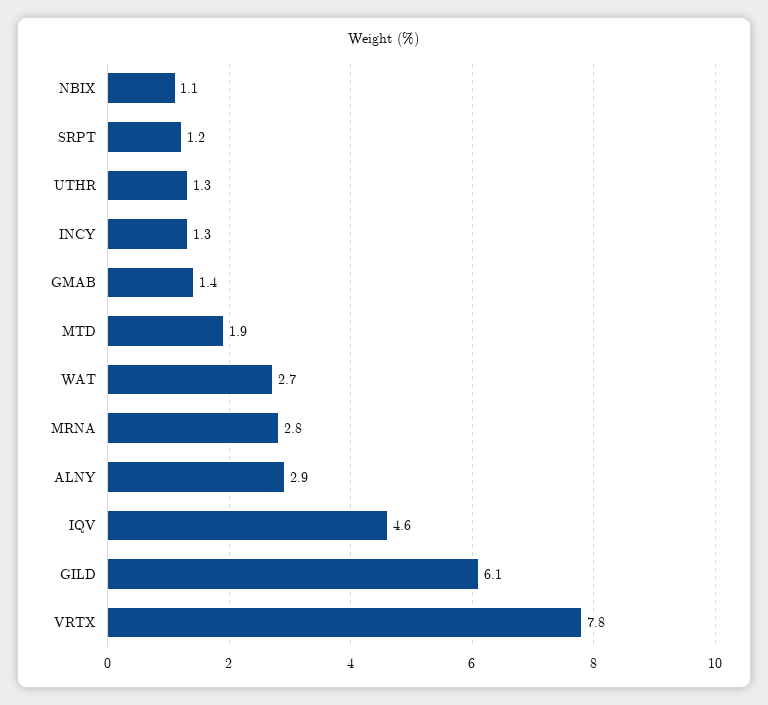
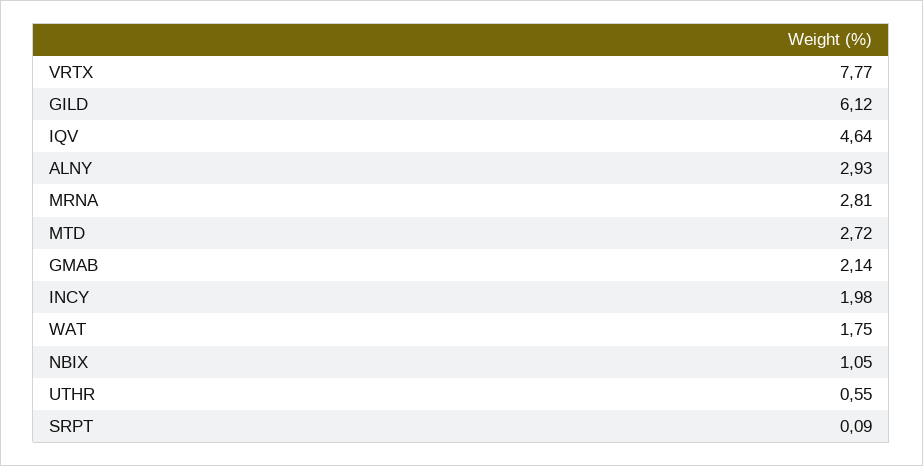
  {
    "NBIX": 1.05,
-   "SRPT": 1.2,
+   "SRPT": 0.09,
-   "UTHR": 1.3,
+   "UTHR": 0.55,
-   "INCY": 1.3,
+   "INCY": 1.98,
-   "GMAB": 1.4,
+   "GMAB": 2.14,
-   "MTD": 1.9,
+   "MTD": 2.72,
-   "WAT": 2.7,
+   "WAT": 1.75,
    "MRNA": 2.81,
    "ALNY": 2.93,
    "IQV": 4.64,
    "GILD": 6.12,
    "VRTX": 7.77
  }

